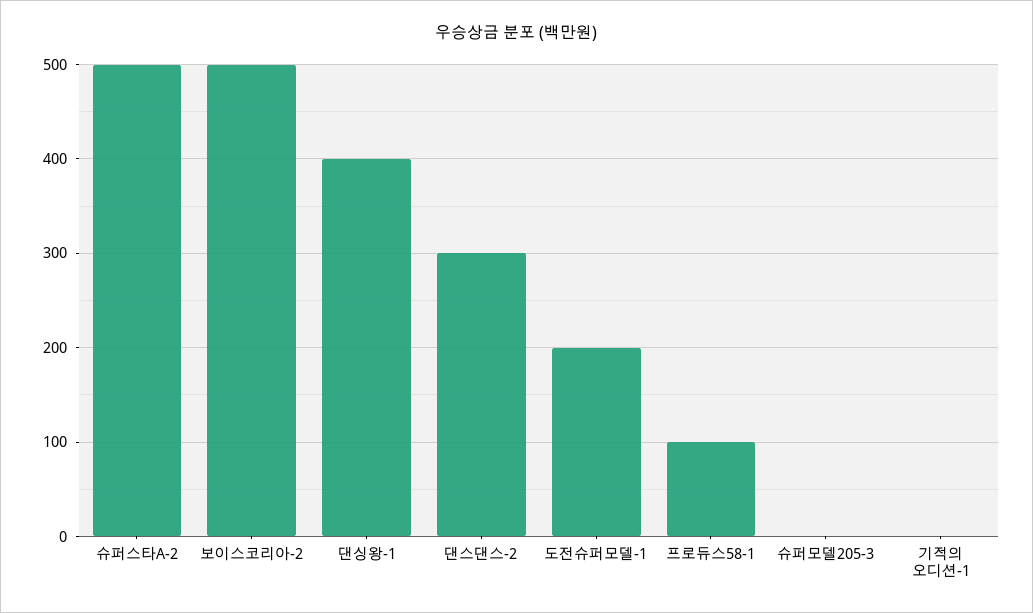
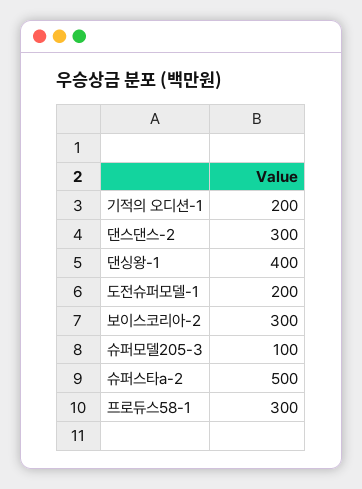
  {
    "슈퍼스타A-2": 500,
-   "보이스코리아-2": 500,
+   "보이스코리아-2": 300,
    "댄싱왕-1": 400,
    "댄스댄스-2": 300,
    "도전슈퍼모델-1": 200,
-   "프로듀스58-1": 100,
+   "프로듀스58-1": 300,
-   "슈퍼모델205-3": 0,
+   "슈퍼모델205-3": 100,
-   "기적의 오디션-1": 0
+   "기적의 오디션-1": 200
  }

